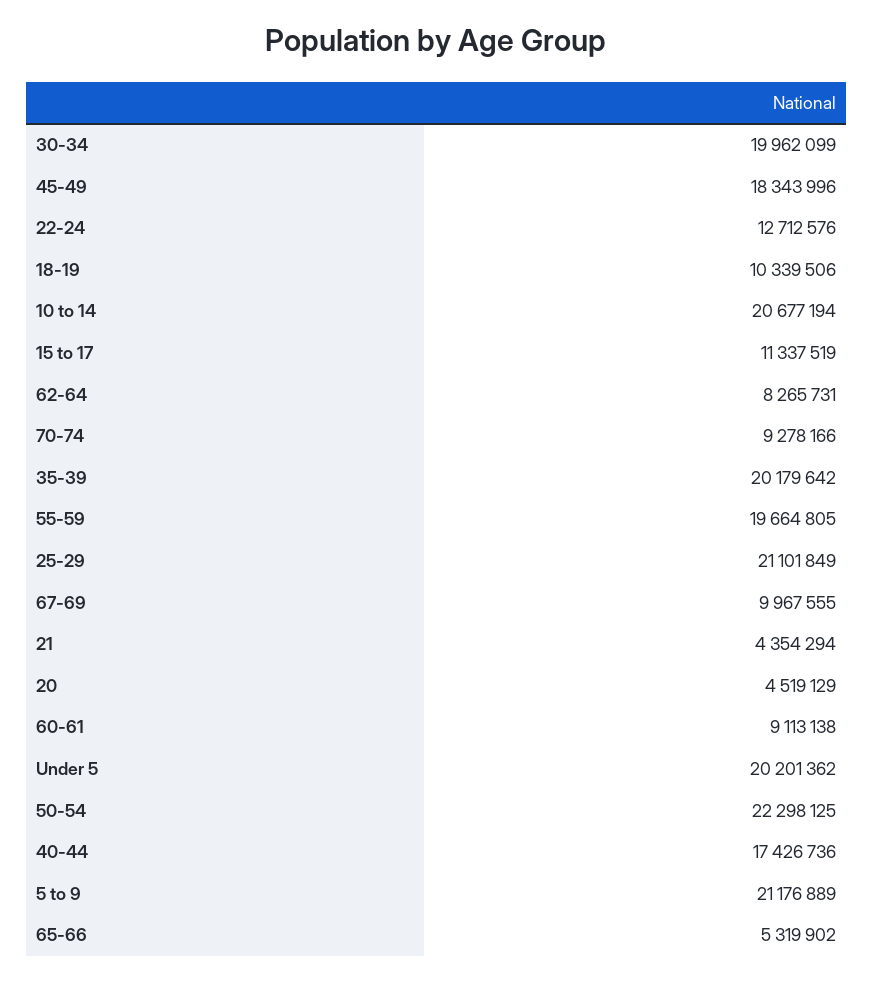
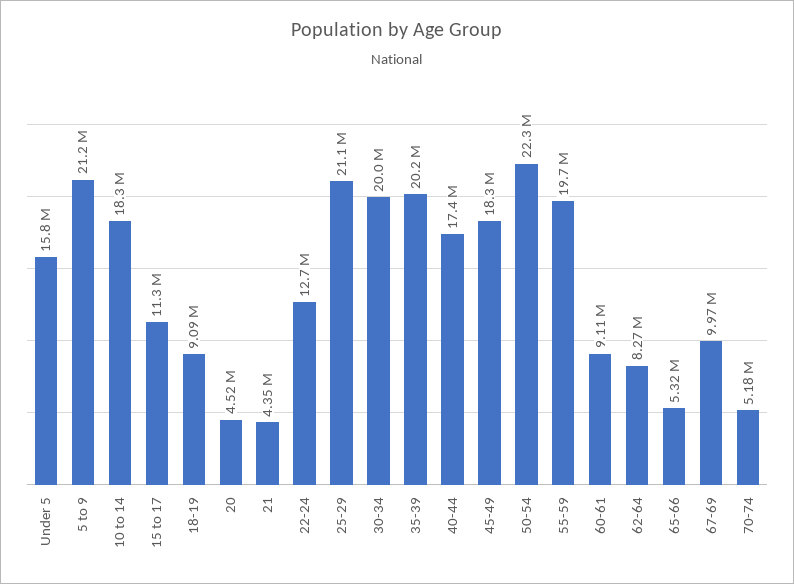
  {
    "30-34": 19962099,
    "45-49": 18343996,
    "22-24": 12712576,
-   "18-19": 10339506,
+   "18-19": 9090000,
-   "10 to 14": 20677194,
+   "10 to 14": 18300000,
    "15 to 17": 11337519,
    "62-64": 8265731,
-   "70-74": 9278166,
+   "70-74": 5180000,
    "35-39": 20179642,
    "55-59": 19664805,
    "25-29": 21101849,
    "67-69": 9967555,
    "21": 4354294,
    "20": 4519129,
    "60-61": 9113138,
-   "Under 5": 20201362,
+   "Under 5": 15800000,
    "50-54": 22298125,
    "40-44": 17426736,
    "5 to 9": 21176889,
    "65-66": 5319902
  }

